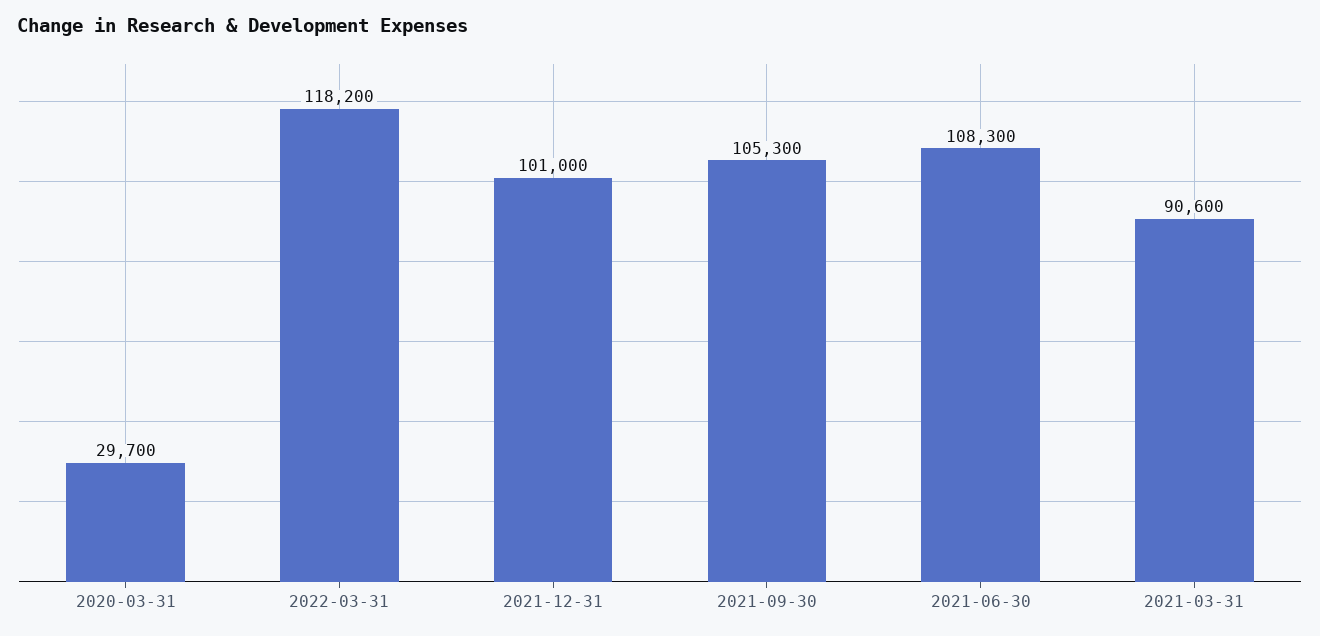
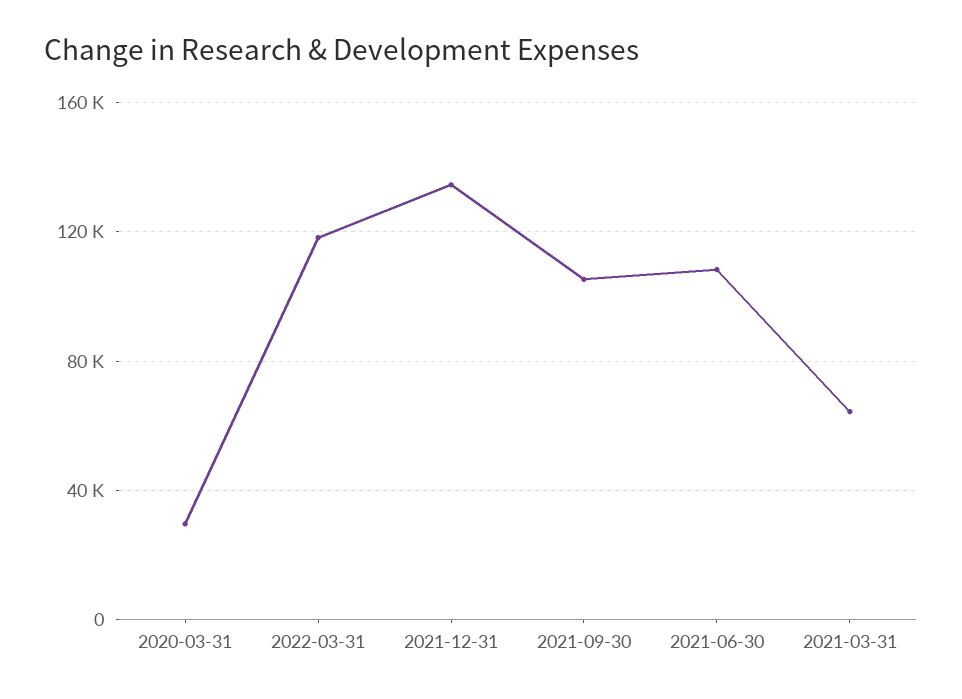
  {
    "2020-03-31": 29700,
    "2022-03-31": 118200,
-   "2021-12-31": 101000,
+   "2021-12-31": 135000,
    "2021-09-30": 105300,
    "2021-06-30": 108300,
-   "2021-03-31": 90600
+   "2021-03-31": 65000
  }

